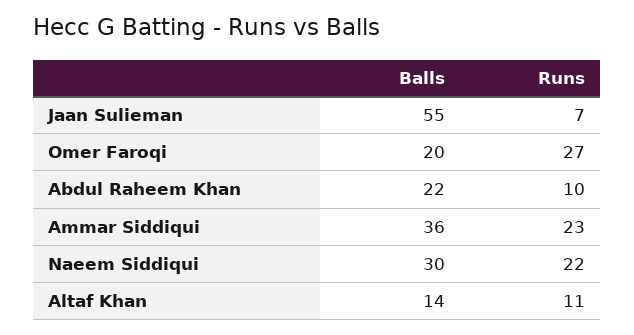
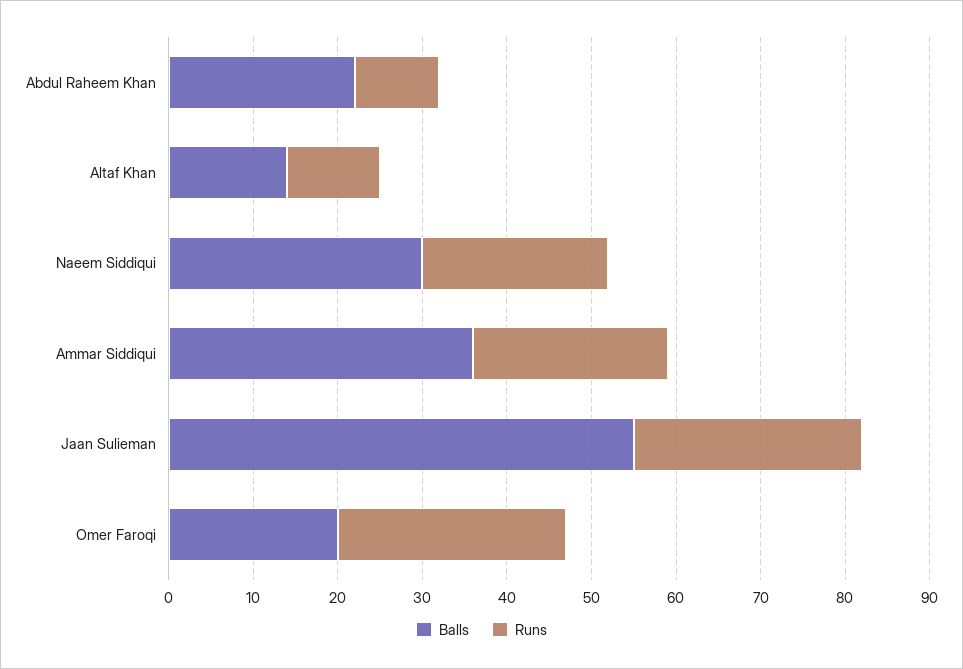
  {
    "Balls": {
      "Jaan Sulieman": 55,
      "Omer Faroqi": 20,
      "Abdul Raheem Khan": 22,
      "Ammar Siddiqui": 36,
      "Naeem Siddiqui": 30,
      "Altaf Khan": 14
    },
    "Runs": {
-     "Jaan Sulieman": 7,
+     "Jaan Sulieman": 27,
      "Omer Faroqi": 27,
      "Abdul Raheem Khan": 10,
      "Ammar Siddiqui": 23,
      "Naeem Siddiqui": 22,
      "Altaf Khan": 11
    }
  }

